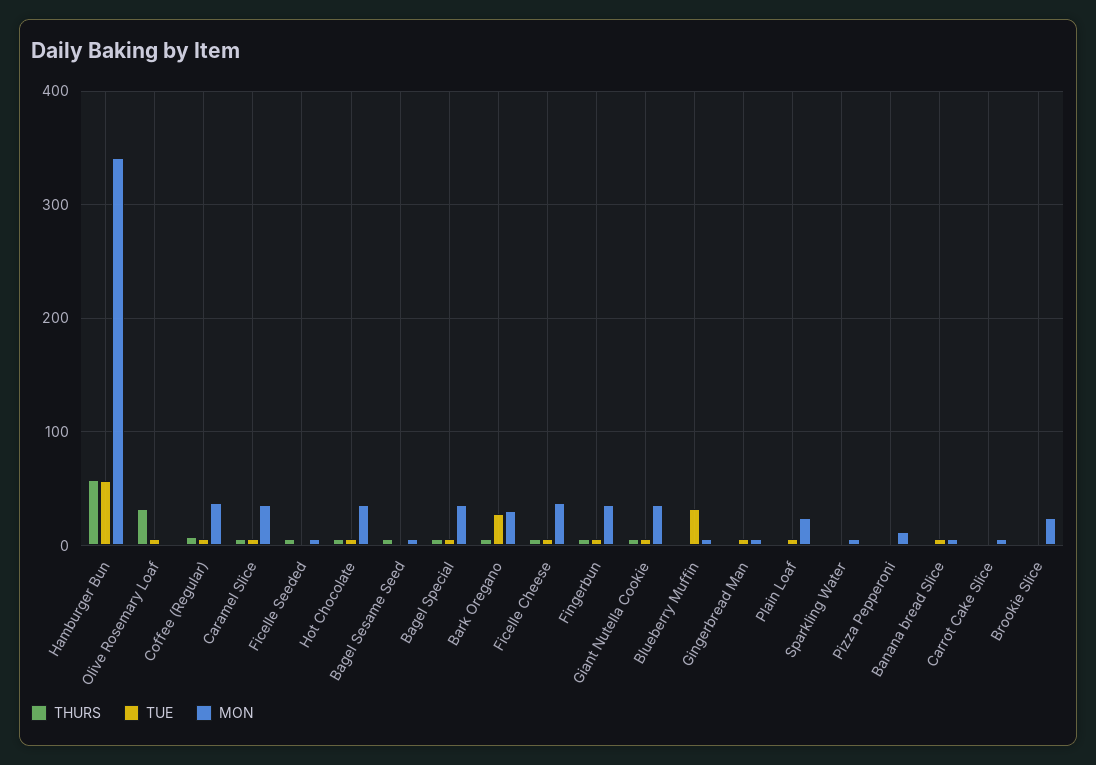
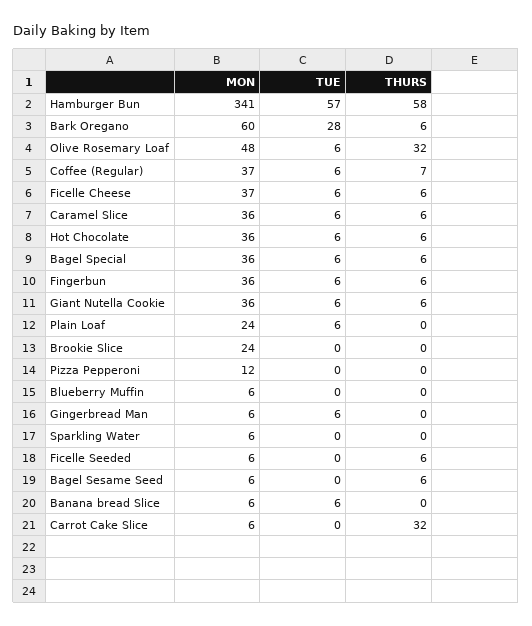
  {
    "THURS": {
      "Hamburger Bun": 58,
      "Olive Rosemary Loaf": 32,
      "Coffee (Regular)": 7,
      "Caramel Slice": 6,
      "Ficelle Seeded": 6,
      "Hot Chocolate": 6,
      "Bagel Sesame Seed": 6,
      "Bagel Special": 6,
      "Bark Oregano": 6,
      "Ficelle Cheese": 6,
      "Fingerbun": 6,
      "Giant Nutella Cookie": 6,
      "Blueberry Muffin": 0,
      "Gingerbread Man": 0,
      "Plain Loaf": 0,
      "Sparkling Water": 0,
      "Pizza Pepperoni": 0,
      "Banana bread Slice": 0,
-     "Carrot Cake Slice": 0,
+     "Carrot Cake Slice": 32,
      "Brookie Slice": 0
    },
    "TUE": {
      "Hamburger Bun": 57,
      "Olive Rosemary Loaf": 6,
      "Coffee (Regular)": 6,
      "Caramel Slice": 6,
      "Ficelle Seeded": 0,
      "Hot Chocolate": 6,
      "Bagel Sesame Seed": 0,
      "Bagel Special": 6,
      "Bark Oregano": 28,
      "Ficelle Cheese": 6,
      "Fingerbun": 6,
      "Giant Nutella Cookie": 6,
-     "Blueberry Muffin": 30,
+     "Blueberry Muffin": 0,
      "Gingerbread Man": 6,
      "Plain Loaf": 6,
      "Sparkling Water": 0,
      "Pizza Pepperoni": 0,
      "Banana bread Slice": 6,
      "Carrot Cake Slice": 0,
      "Brookie Slice": 0
    },
    "MON": {
      "Hamburger Bun": 341,
-     "Olive Rosemary Loaf": 0,
+     "Olive Rosemary Loaf": 48,
      "Coffee (Regular)": 37,
      "Caramel Slice": 36,
      "Ficelle Seeded": 6,
      "Hot Chocolate": 36,
      "Bagel Sesame Seed": 6,
      "Bagel Special": 36,
-     "Bark Oregano": 30,
+     "Bark Oregano": 60,
      "Ficelle Cheese": 37,
      "Fingerbun": 36,
      "Giant Nutella Cookie": 36,
      "Blueberry Muffin": 6,
      "Gingerbread Man": 6,
      "Plain Loaf": 24,
      "Sparkling Water": 6,
      "Pizza Pepperoni": 12,
      "Banana bread Slice": 6,
      "Carrot Cake Slice": 6,
      "Brookie Slice": 24
    }
  }

